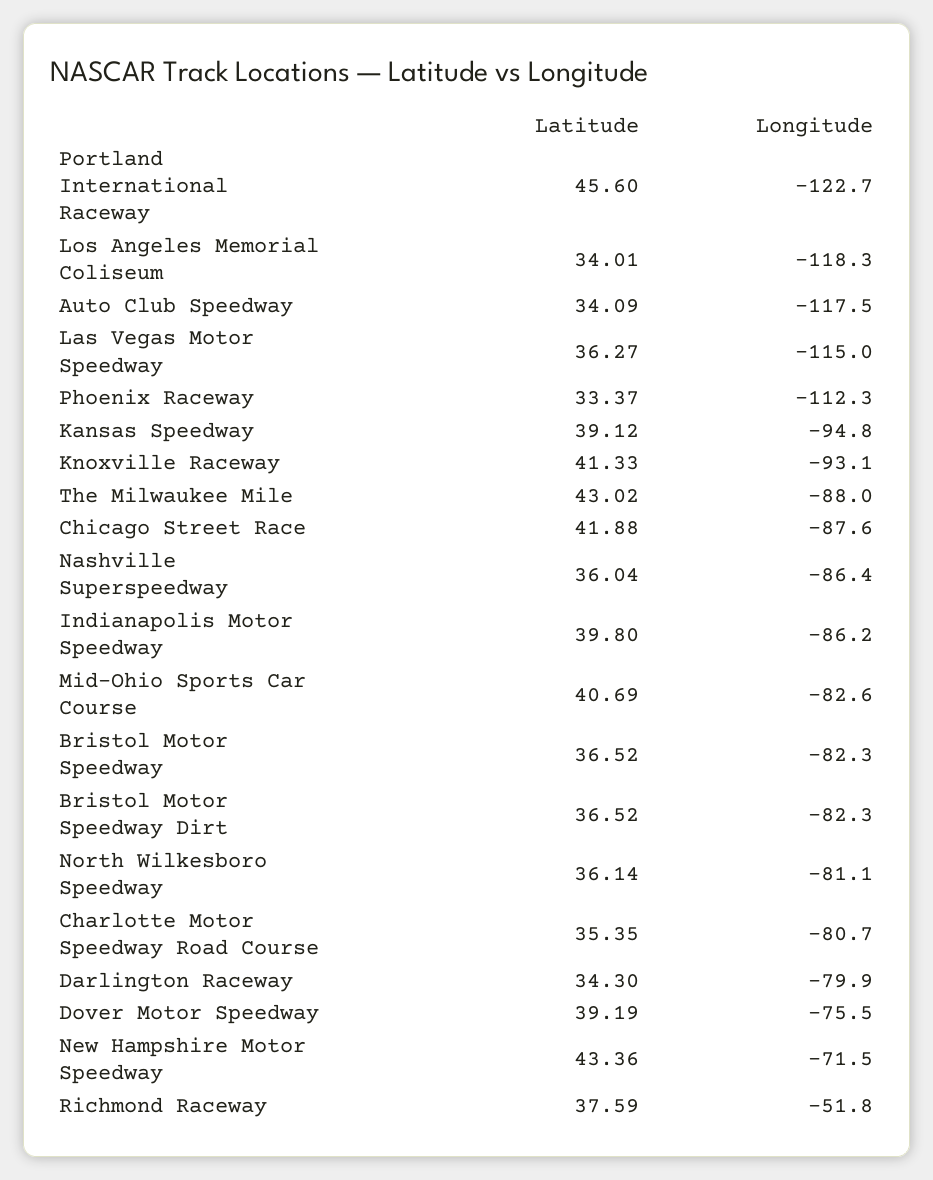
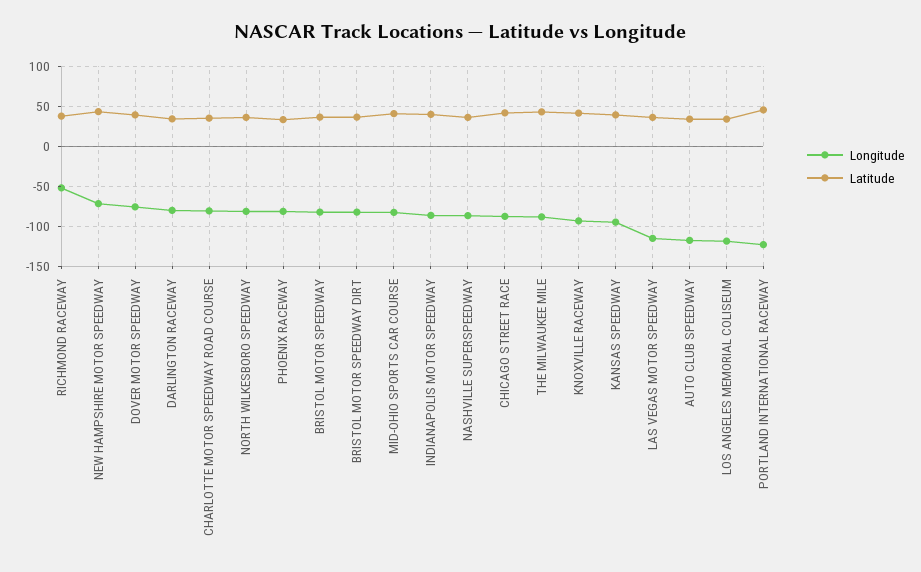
  {
    "Latitude": {
      "Portland International Raceway": 45.6,
      "Los Angeles Memorial Coliseum": 34.01,
      "Auto Club Speedway": 34.09,
      "Las Vegas Motor Speedway": 36.27,
      "Phoenix Raceway": 33.37,
      "Kansas Speedway": 39.12,
      "Knoxville Raceway": 41.33,
      "The Milwaukee Mile": 43.02,
      "Chicago Street Race": 41.88,
      "Nashville Superspeedway": 36.04,
      "Indianapolis Motor Speedway": 39.8,
      "Mid-Ohio Sports Car Course": 40.69,
      "Bristol Motor Speedway": 36.52,
      "Bristol Motor Speedway Dirt": 36.52,
      "North Wilkesboro Speedway": 36.14,
      "Charlotte Motor Speedway Road Course": 35.35,
      "Darlington Raceway": 34.3,
      "Dover Motor Speedway": 39.19,
      "New Hampshire Motor Speedway": 43.36,
      "Richmond Raceway": 37.59
    },
    "Longitude": {
      "Portland International Raceway": -122.7,
      "Los Angeles Memorial Coliseum": -118.3,
      "Auto Club Speedway": -117.5,
      "Las Vegas Motor Speedway": -115,
-     "Phoenix Raceway": -112.3,
+     "Phoenix Raceway": -80,
      "Kansas Speedway": -94.8,
      "Knoxville Raceway": -93.1,
      "The Milwaukee Mile": -88,
      "Chicago Street Race": -87.6,
      "Nashville Superspeedway": -86.4,
      "Indianapolis Motor Speedway": -86.2,
      "Mid-Ohio Sports Car Course": -82.6,
      "Bristol Motor Speedway": -82.3,
      "Bristol Motor Speedway Dirt": -82.3,
      "North Wilkesboro Speedway": -81.1,
      "Charlotte Motor Speedway Road Course": -80.7,
      "Darlington Raceway": -79.9,
      "Dover Motor Speedway": -75.5,
      "New Hampshire Motor Speedway": -71.5,
      "Richmond Raceway": -51.8
    }
  }

